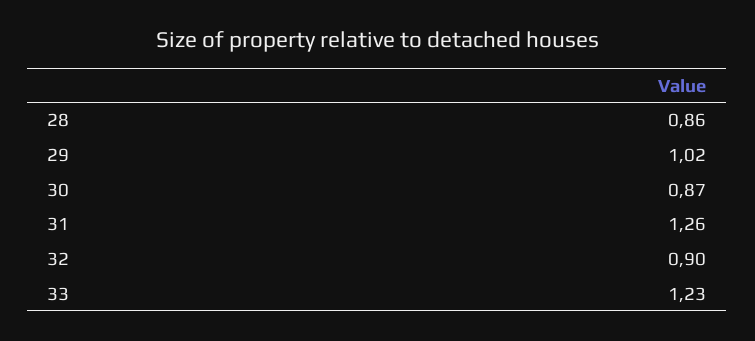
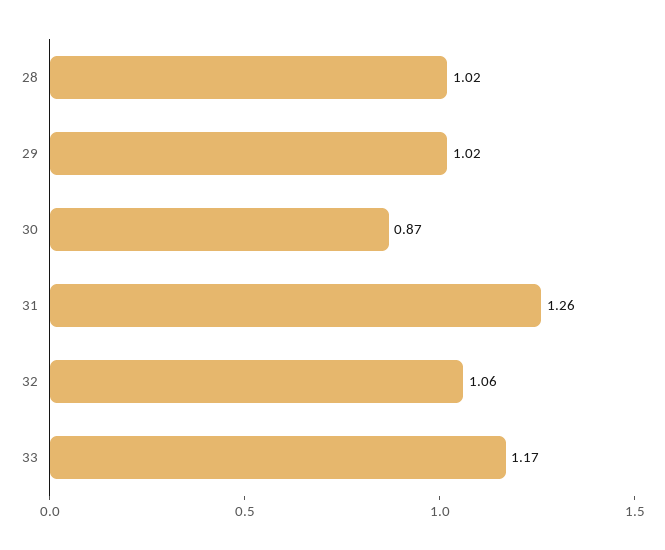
  {
-   "28": 0.86,
+   "28": 1.02,
    "29": 1.02,
    "30": 0.87,
    "31": 1.26,
-   "32": 0.9,
+   "32": 1.06,
-   "33": 1.23
+   "33": 1.17
  }

